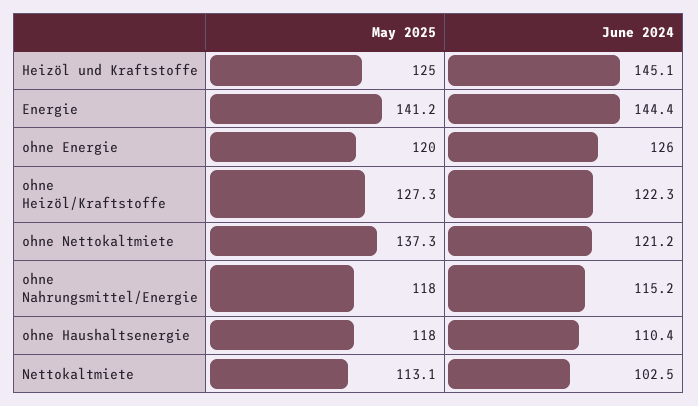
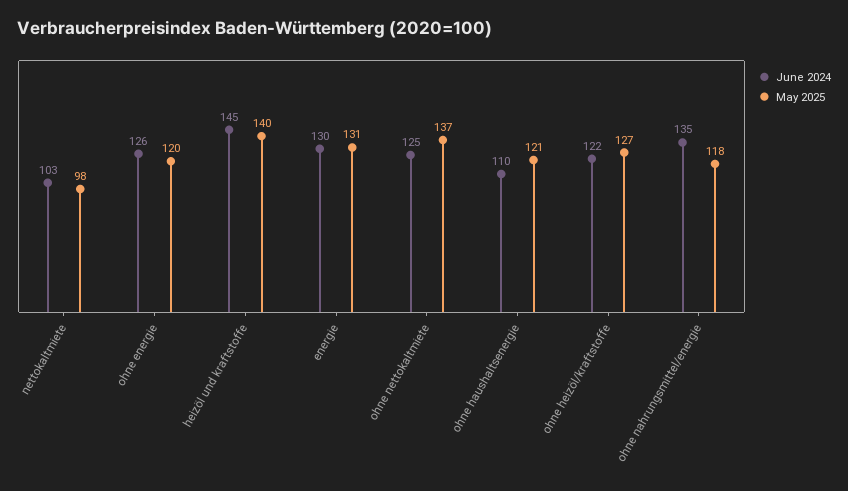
  {
    "May 2025": {
-     "Heizöl und Kraftstoffe": 125,
+     "Heizöl und Kraftstoffe": 140,
-     "Energie": 141.2,
+     "Energie": 131,
      "ohne Energie": 120,
      "ohne Heizöl/Kraftstoffe": 127.3,
      "ohne Nettokaltmiete": 137.3,
      "ohne Nahrungsmittel/Energie": 118,
-     "ohne Haushaltsenergie": 118,
+     "ohne Haushaltsenergie": 121,
-     "Nettokaltmiete": 113.1
+     "Nettokaltmiete": 98
    },
    "June 2024": {
      "Heizöl und Kraftstoffe": 145.1,
-     "Energie": 144.4,
+     "Energie": 130,
      "ohne Energie": 126,
      "ohne Heizöl/Kraftstoffe": 122.3,
-     "ohne Nettokaltmiete": 121.2,
+     "ohne Nettokaltmiete": 125,
-     "ohne Nahrungsmittel/Energie": 115.2,
+     "ohne Nahrungsmittel/Energie": 135,
      "ohne Haushaltsenergie": 110.4,
      "Nettokaltmiete": 102.5
    }
  }

